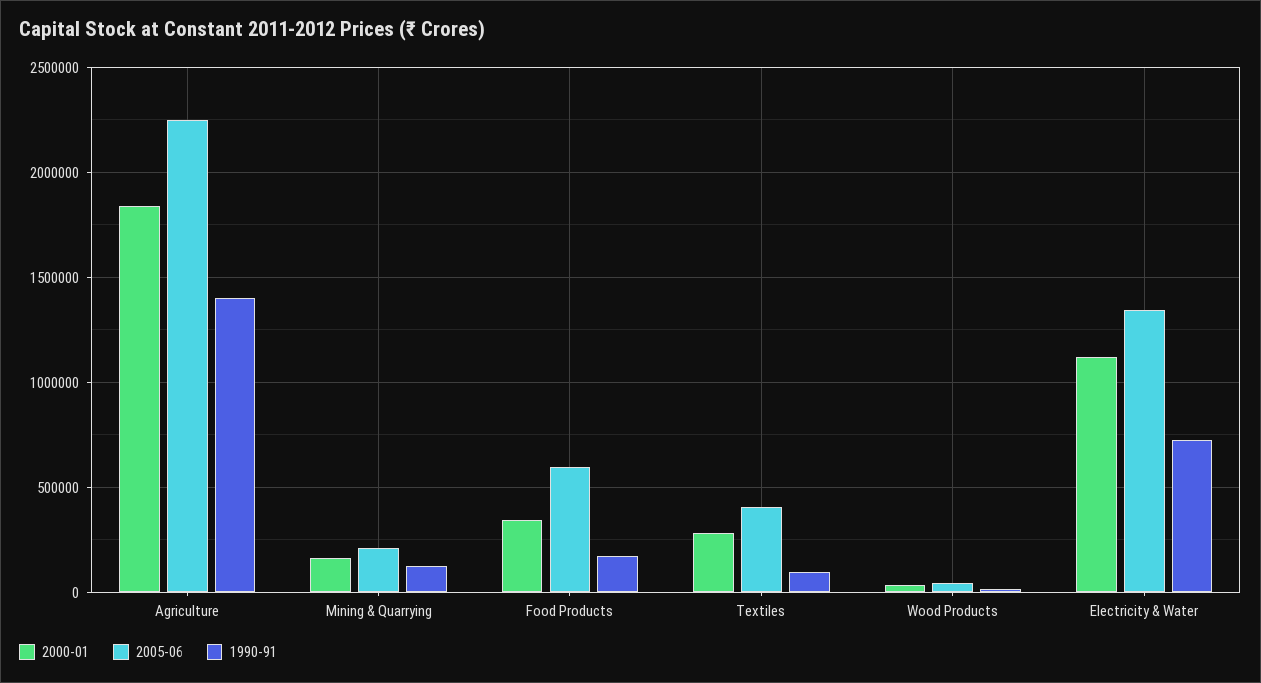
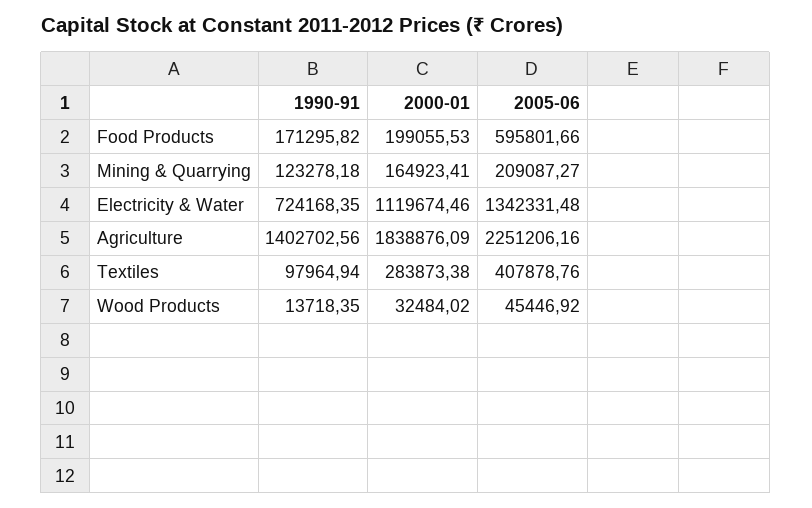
  {
    "2000-01": {
      "Agriculture": 1838876.09,
      "Mining & Quarrying": 164923.41,
-     "Food Products": 350000,
+     "Food Products": 199055.53,
      "Textiles": 283873.38,
      "Wood Products": 32484.02,
      "Electricity & Water": 1119674.46
    },
    "2005-06": {
      "Agriculture": 2251206.16,
      "Mining & Quarrying": 209087.27,
      "Food Products": 595801.66,
      "Textiles": 407878.76,
      "Wood Products": 45446.92,
      "Electricity & Water": 1342331.48
    },
    "1990-91": {
      "Agriculture": 1402702.56,
      "Mining & Quarrying": 123278.18,
      "Food Products": 171295.82,
      "Textiles": 97964.94,
      "Wood Products": 13718.35,
      "Electricity & Water": 724168.35
    }
  }

